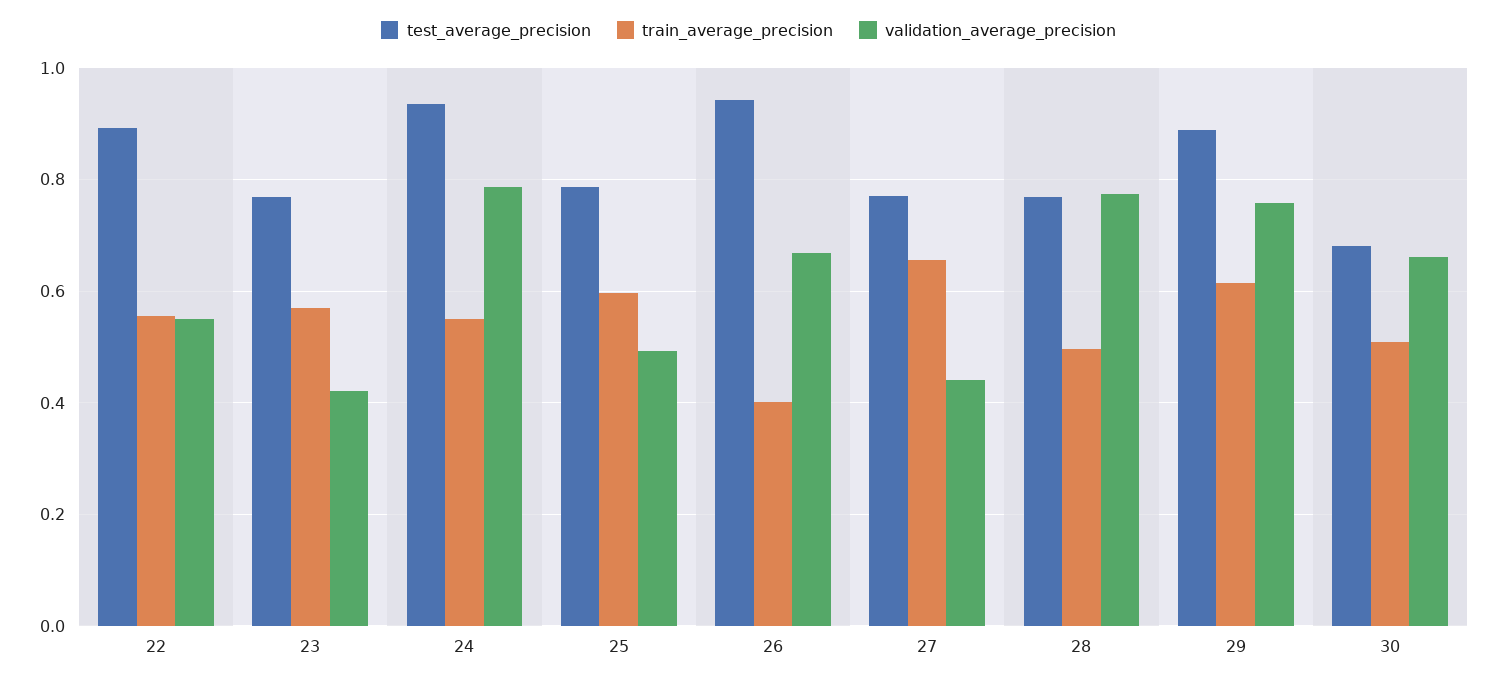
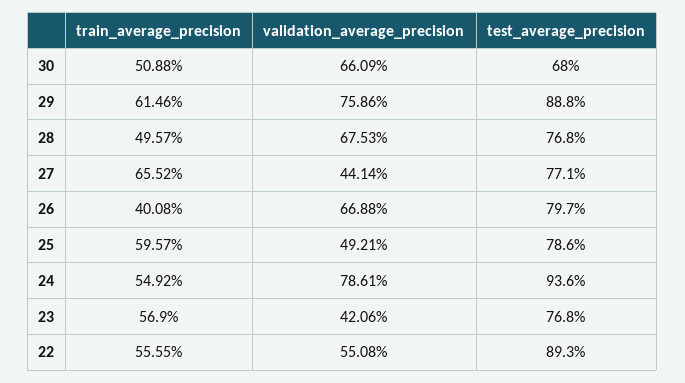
  {
    "test_average_precision": {
      "22": 0.893,
      "23": 0.768,
      "24": 0.936,
      "25": 0.786,
-     "26": 0.94,
+     "26": 0.797,
      "27": 0.771,
      "28": 0.768,
      "29": 0.888,
      "30": 0.68
    },
    "train_average_precision": {
      "22": 0.5555,
      "23": 0.569,
      "24": 0.5492,
      "25": 0.5957,
      "26": 0.4008,
      "27": 0.6552,
      "28": 0.4957,
      "29": 0.6146,
      "30": 0.5088
    },
    "validation_average_precision": {
      "22": 0.5508,
      "23": 0.4206,
      "24": 0.7861,
      "25": 0.4921,
      "26": 0.6688,
      "27": 0.4414,
-     "28": 0.78,
+     "28": 0.6753,
      "29": 0.7586,
      "30": 0.6609
    }
  }

